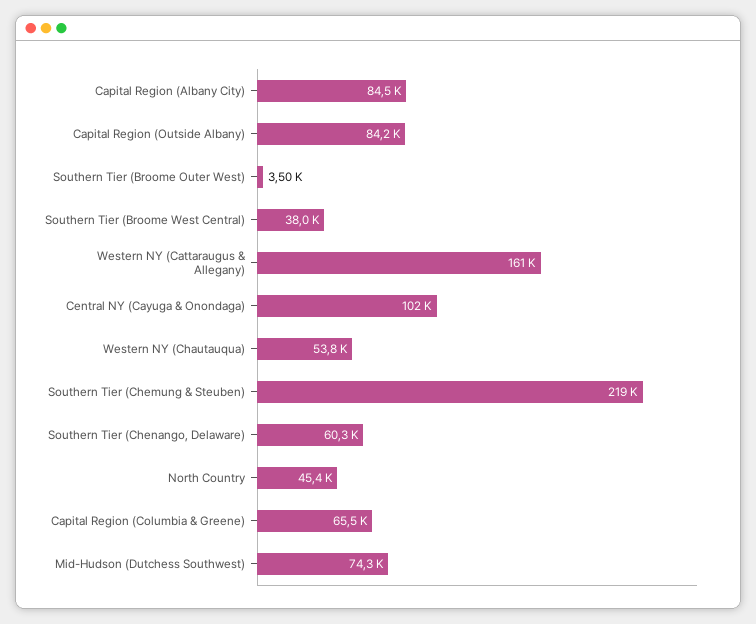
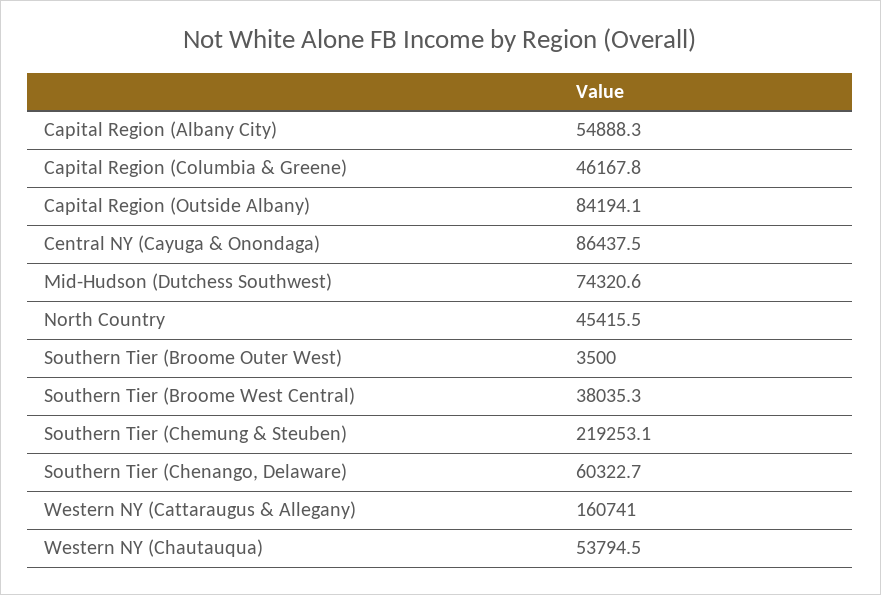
  {
-   "Capital Region (Albany City)": 84500,
+   "Capital Region (Albany City)": 54888.3,
    "Capital Region (Outside Albany)": 84194.1,
    "Southern Tier (Broome Outer West)": 3500,
    "Southern Tier (Broome West Central)": 38035.3,
    "Western NY (Cattaraugus & Allegany)": 160741,
-   "Central NY (Cayuga & Onondaga)": 102000,
+   "Central NY (Cayuga & Onondaga)": 86437.5,
    "Western NY (Chautauqua)": 53794.5,
    "Southern Tier (Chemung & Steuben)": 219253.1,
    "Southern Tier (Chenango, Delaware)": 60322.7,
    "North Country": 45415.5,
-   "Capital Region (Columbia & Greene)": 65500,
+   "Capital Region (Columbia & Greene)": 46167.8,
    "Mid-Hudson (Dutchess Southwest)": 74320.6
  }

